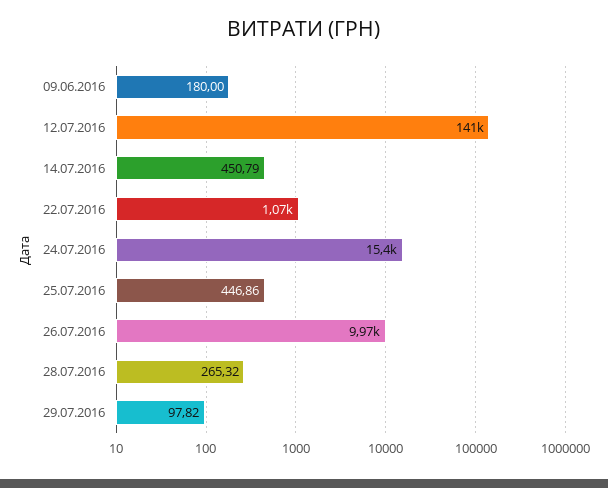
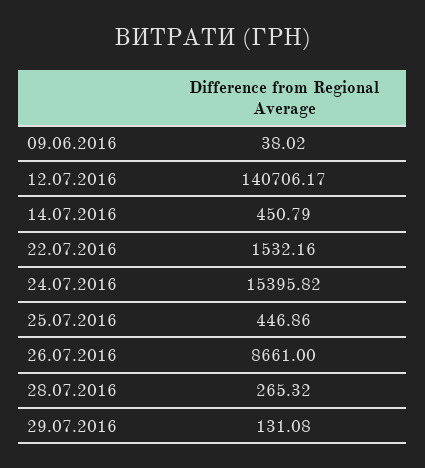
  {
-   "09.06.2016": 180,
+   "09.06.2016": 38.02,
    "12.07.2016": 140706.17,
    "14.07.2016": 450.79,
-   "22.07.2016": 1070,
+   "22.07.2016": 1532.16,
    "24.07.2016": 15395.82,
    "25.07.2016": 446.86,
-   "26.07.2016": 9970,
+   "26.07.2016": 8661,
    "28.07.2016": 265.32,
-   "29.07.2016": 97.82
+   "29.07.2016": 131.08
  }

